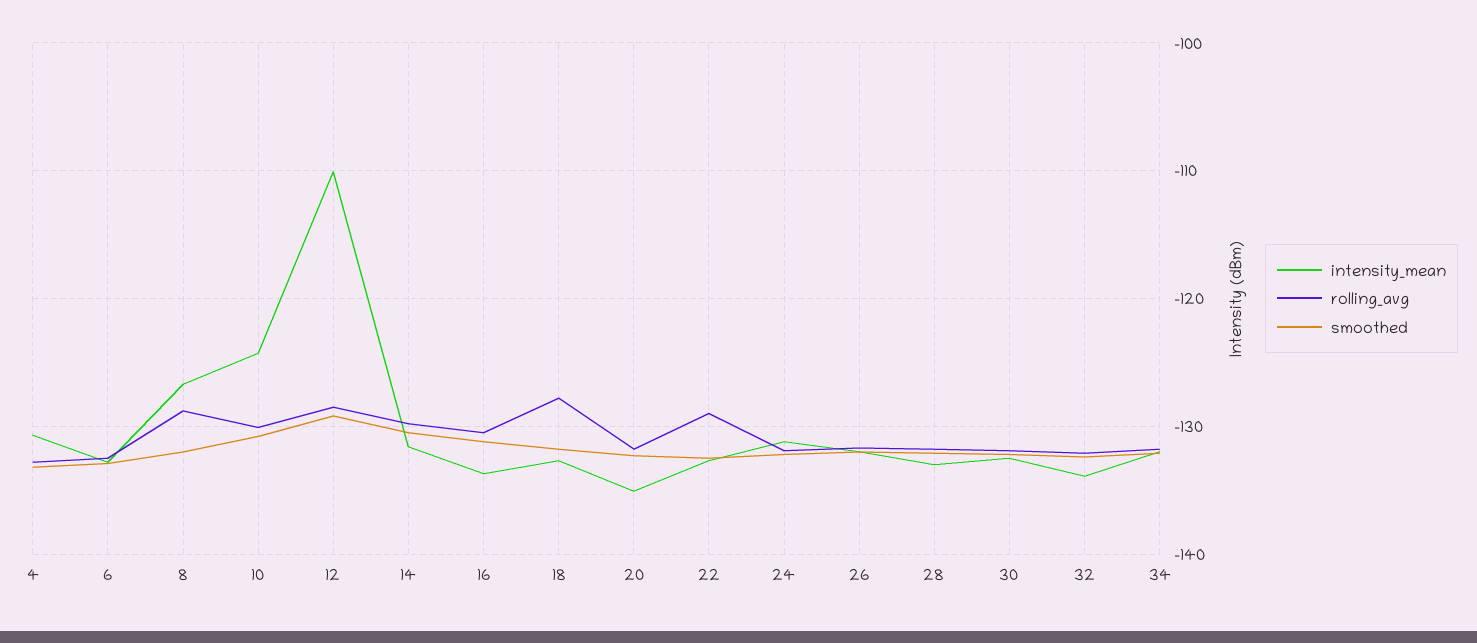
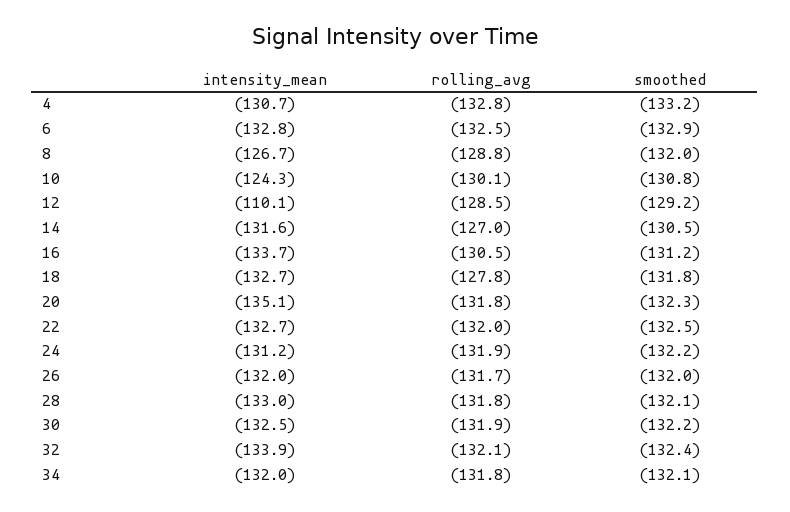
  {
    "intensity_mean": {
      "4": -130.7,
      "6": -132.8,
      "8": -126.7,
      "10": -124.3,
      "12": -110.1,
      "14": -131.6,
      "16": -133.7,
      "18": -132.7,
      "20": -135.1,
      "22": -132.7,
      "24": -131.2,
      "26": -132,
      "28": -133,
      "30": -132.5,
      "32": -133.9,
      "34": -132
    },
    "rolling_avg": {
      "4": -132.8,
      "6": -132.5,
      "8": -128.8,
      "10": -130.1,
      "12": -128.5,
-     "14": -130,
+     "14": -127,
      "16": -130.5,
      "18": -127.8,
      "20": -131.8,
-     "22": -129,
+     "22": -132,
      "24": -131.9,
      "26": -131.7,
      "28": -131.8,
      "30": -131.9,
      "32": -132.1,
      "34": -131.8
    },
    "smoothed": {
      "4": -133.2,
      "6": -132.9,
      "8": -132,
      "10": -130.8,
      "12": -129.2,
      "14": -130.5,
      "16": -131.2,
      "18": -131.8,
      "20": -132.3,
      "22": -132.5,
      "24": -132.2,
      "26": -132,
      "28": -132.1,
      "30": -132.2,
      "32": -132.4,
      "34": -132.1
    }
  }

